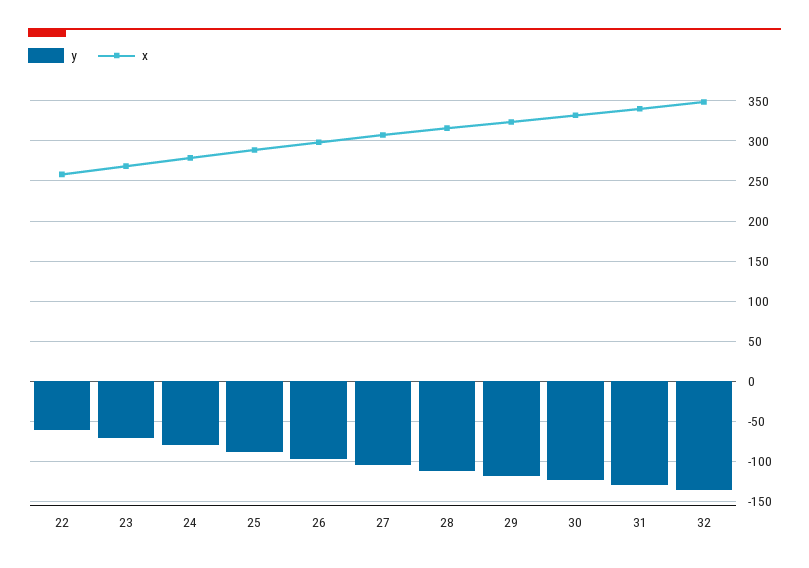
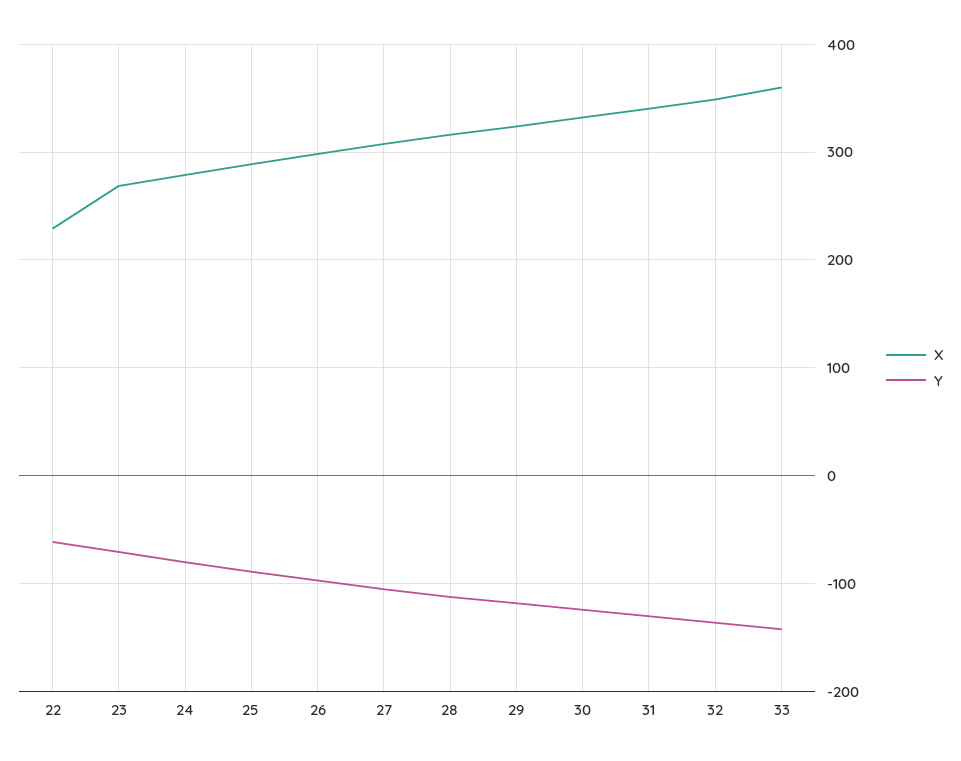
  {
    "y": {
      "22": -60,
      "23": -70,
      "24": -80,
      "25": -90,
      "26": -100,
      "27": -110,
      "28": -110,
      "29": -120,
      "30": -120,
      "31": -130,
-     "32": -140
+     "32": -140,
+     "33": -140
    },
    "x": {
-     "22": 260,
+     "22": 230,
      "23": 270,
      "24": 280,
      "25": 290,
      "26": 300,
      "27": 310,
      "28": 320,
      "29": 320,
      "30": 330,
      "31": 340,
-     "32": 350
+     "32": 350,
+     "33": 360
    }
  }

